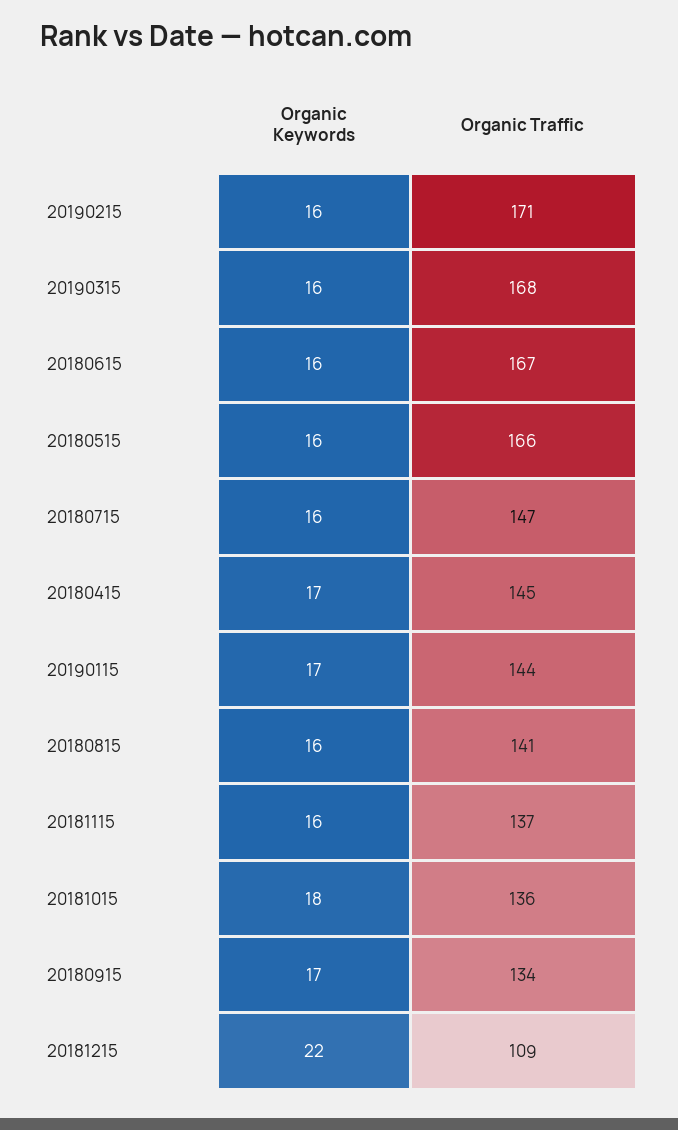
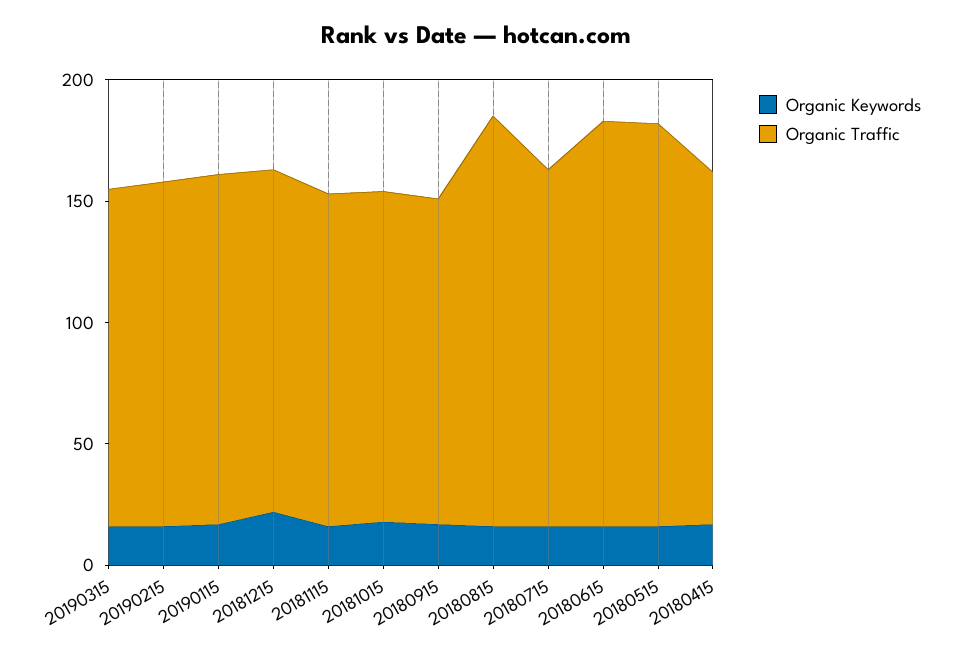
  {
    "Organic Keywords": {
      "20190215": 16,
      "20190315": 16,
      "20180615": 16,
      "20180515": 16,
      "20180715": 16,
      "20180415": 17,
      "20190115": 17,
      "20180815": 16,
      "20181115": 16,
      "20181015": 18,
      "20180915": 17,
      "20181215": 22
    },
    "Organic Traffic": {
-     "20190215": 171,
+     "20190215": 140,
-     "20190315": 168,
+     "20190315": 140,
      "20180615": 167,
      "20180515": 166,
      "20180715": 147,
      "20180415": 145,
      "20190115": 144,
-     "20180815": 141,
+     "20180815": 170,
      "20181115": 137,
      "20181015": 136,
      "20180915": 134,
-     "20181215": 109
+     "20181215": 140
    }
  }

